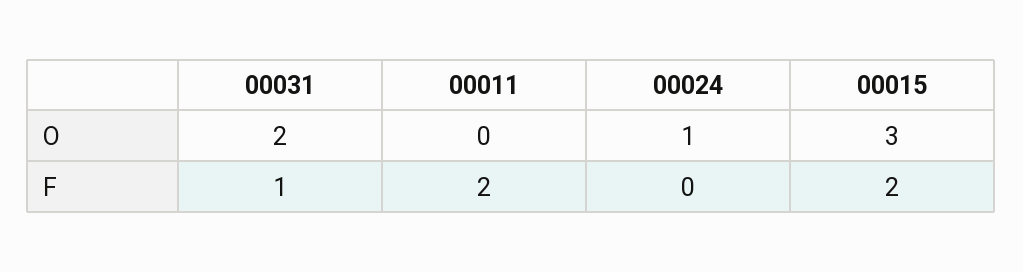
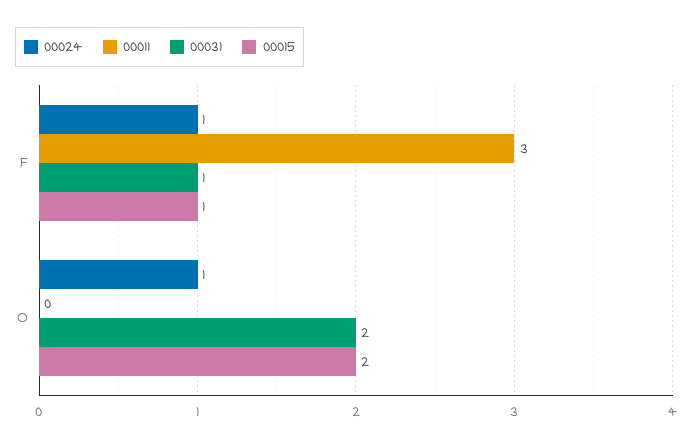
  {
    "00031": {
      "O": 2,
      "F": 1
    },
    "00011": {
      "O": 0,
-     "F": 2
+     "F": 3
    },
    "00024": {
      "O": 1,
-     "F": 0
+     "F": 1
    },
    "00015": {
-     "O": 3,
+     "O": 2,
-     "F": 2
+     "F": 1
    }
  }

